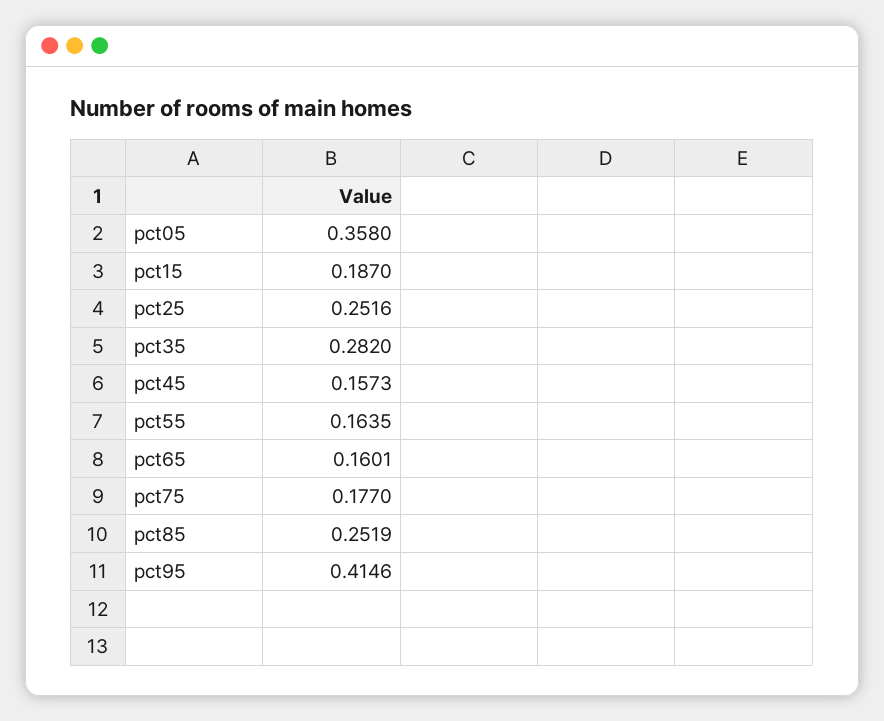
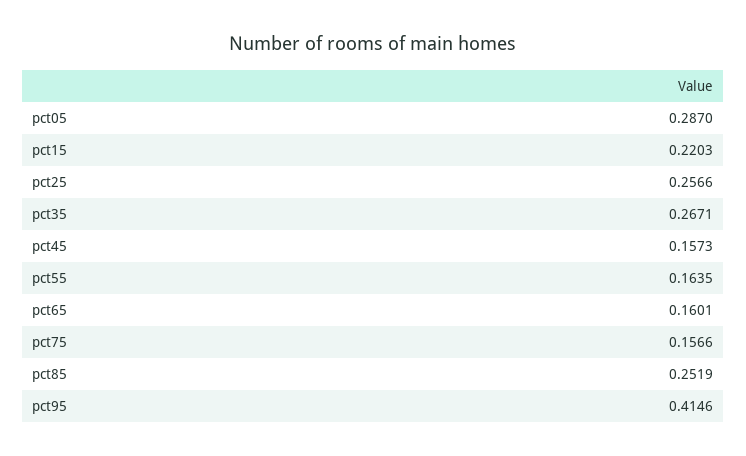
  {
-   "pct05": 0.358,
+   "pct05": 0.287,
-   "pct15": 0.187,
+   "pct15": 0.2203,
-   "pct25": 0.2516,
+   "pct25": 0.2566,
-   "pct35": 0.282,
+   "pct35": 0.2671,
    "pct45": 0.1573,
    "pct55": 0.1635,
    "pct65": 0.1601,
-   "pct75": 0.177,
+   "pct75": 0.1566,
    "pct85": 0.2519,
    "pct95": 0.4146
  }

